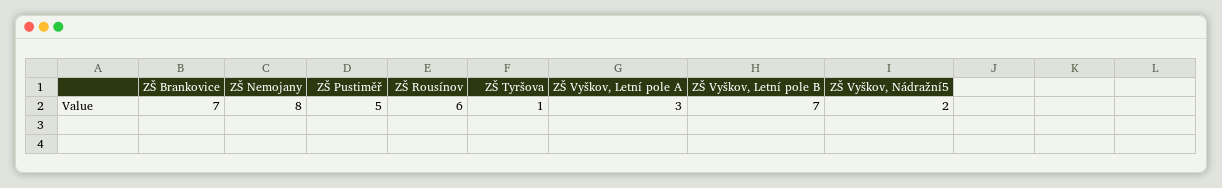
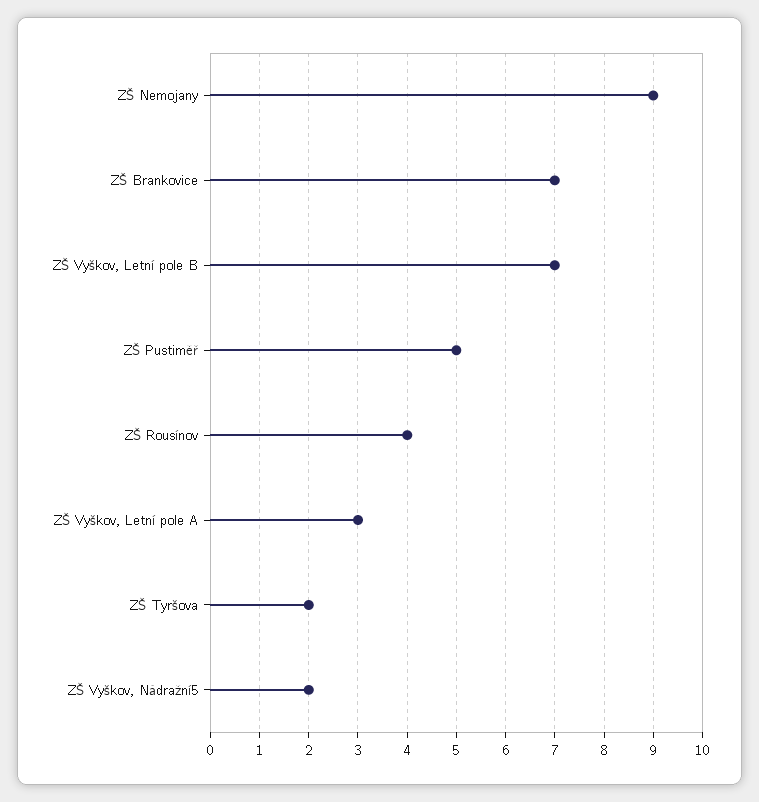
  {
    "ZŠ Brankovice": 7,
-   "ZŠ Nemojany": 8,
+   "ZŠ Nemojany": 9,
    "ZŠ Pustiměř": 5,
-   "ZŠ Rousínov": 6,
+   "ZŠ Rousínov": 4,
-   "ZŠ Tyršova": 1,
+   "ZŠ Tyršova": 2,
    "ZŠ Vyškov, Letní pole A": 3,
    "ZŠ Vyškov, Letní pole B": 7,
    "ZŠ Vyškov, Nádražní5": 2
  }

